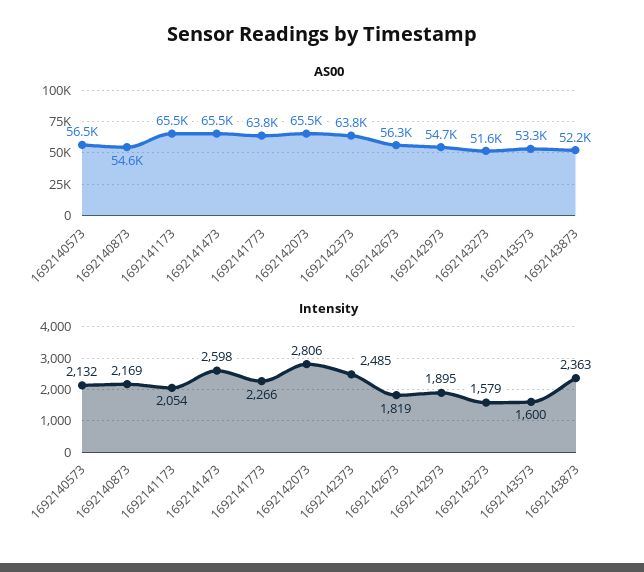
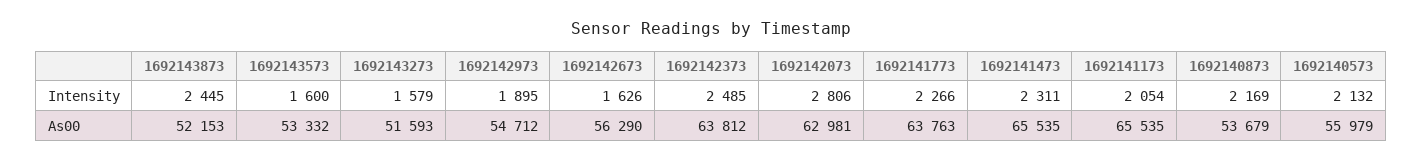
  {
    "AS00": {
-     "1692140573": 56500,
+     "1692140573": 55979,
-     "1692140873": 54600,
+     "1692140873": 53679,
      "1692141173": 65535,
      "1692141473": 65535,
      "1692141773": 63763,
-     "1692142073": 65500,
+     "1692142073": 62981,
      "1692142373": 63812,
      "1692142673": 56290,
      "1692142973": 54712,
      "1692143273": 51593,
      "1692143573": 53332,
      "1692143873": 52153
    },
    "Intensity": {
      "1692140573": 2132,
      "1692140873": 2169,
      "1692141173": 2054,
-     "1692141473": 2598,
+     "1692141473": 2311,
      "1692141773": 2266,
      "1692142073": 2806,
      "1692142373": 2485,
-     "1692142673": 1819,
+     "1692142673": 1626,
      "1692142973": 1895,
      "1692143273": 1579,
      "1692143573": 1600,
-     "1692143873": 2363
+     "1692143873": 2445
    }
  }

